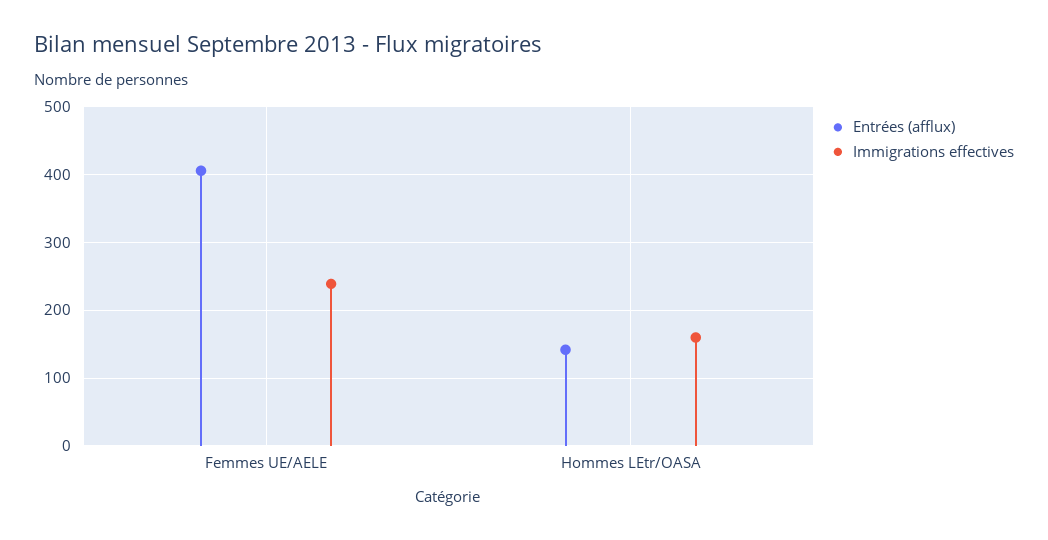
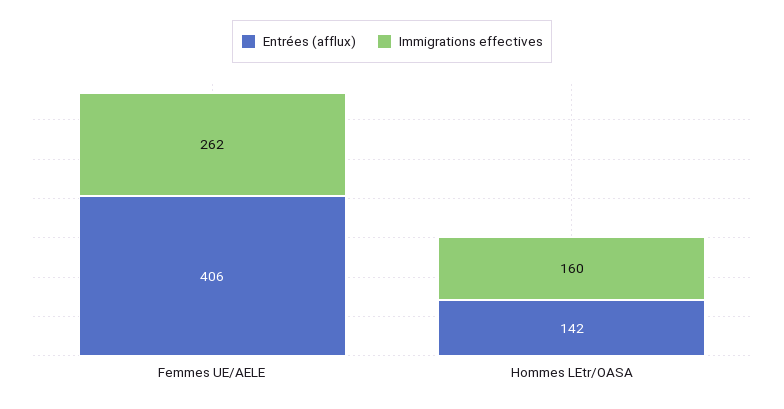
  {
    "Entrées (afflux)": {
      "Femmes UE/AELE": 406,
      "Hommes LEtr/OASA": 142
    },
    "Immigrations effectives": {
-     "Femmes UE/AELE": 240,
+     "Femmes UE/AELE": 262,
      "Hommes LEtr/OASA": 160
    }
  }

